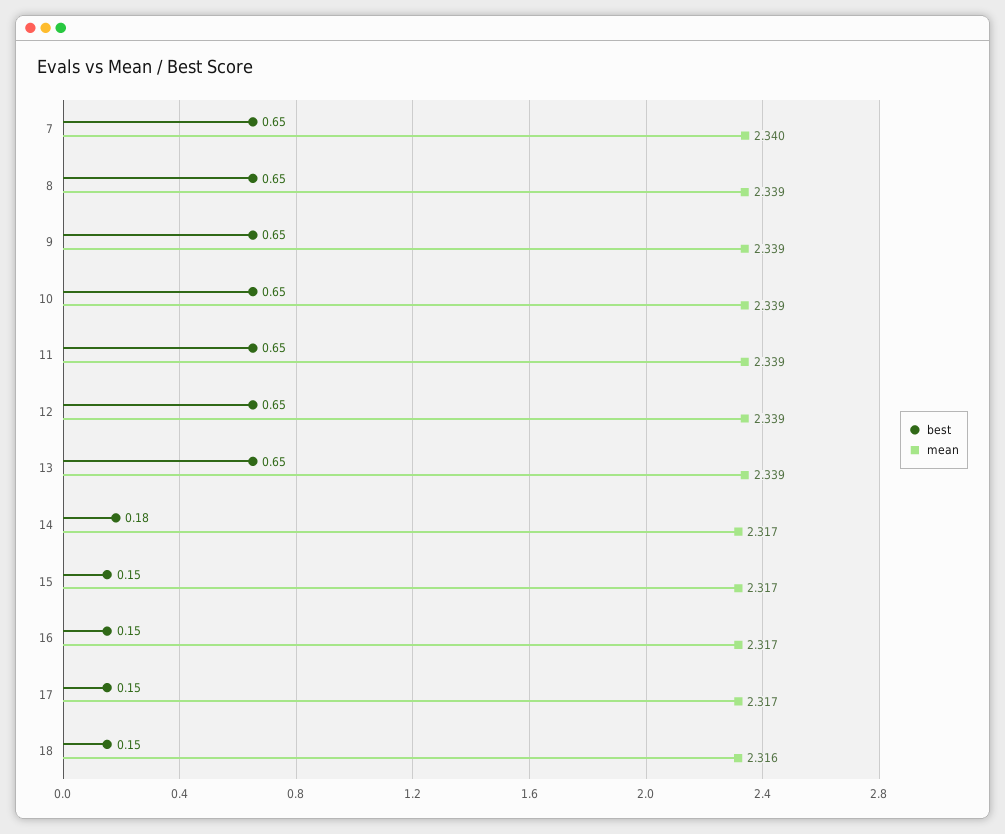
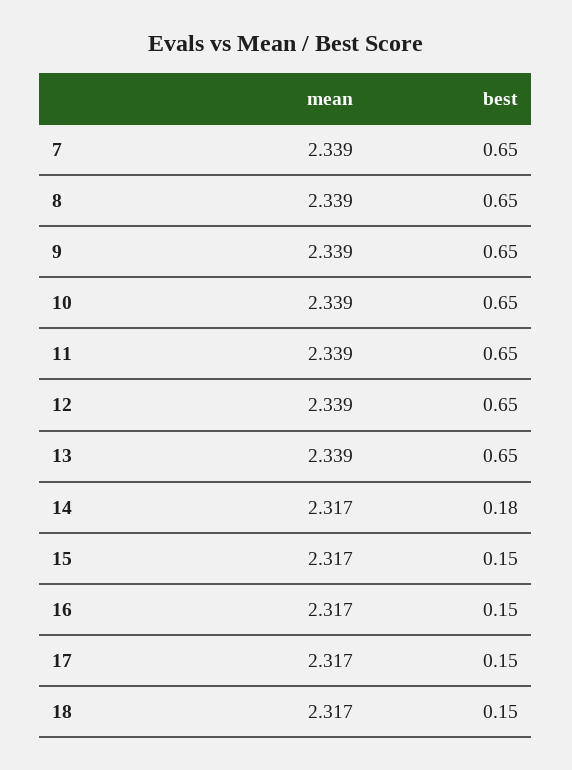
  {
    "best": {
      "7": 0.65,
      "8": 0.65,
      "9": 0.65,
      "10": 0.65,
      "11": 0.65,
      "12": 0.65,
      "13": 0.65,
      "14": 0.18,
      "15": 0.15,
      "16": 0.15,
      "17": 0.15,
      "18": 0.15
    },
    "mean": {
-     "7": 2.34,
+     "7": 2.339,
      "8": 2.339,
      "9": 2.339,
      "10": 2.339,
      "11": 2.339,
      "12": 2.339,
      "13": 2.339,
      "14": 2.317,
      "15": 2.317,
      "16": 2.317,
      "17": 2.317,
-     "18": 2.316
+     "18": 2.317
    }
  }

